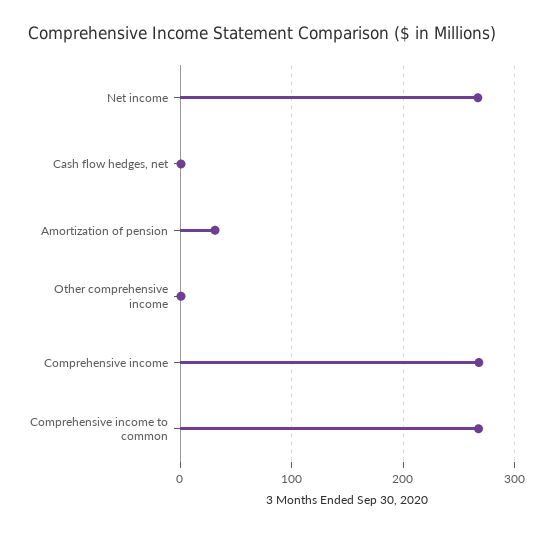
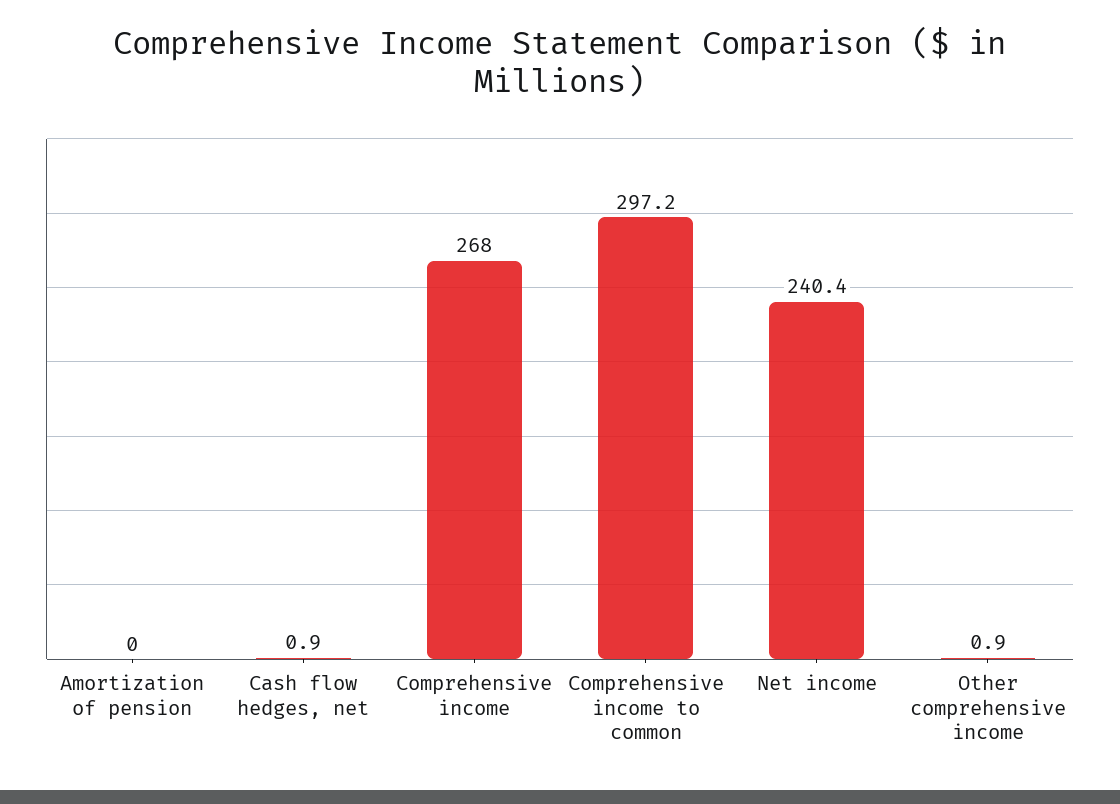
  {
-   "Net income": 270,
+   "Net income": 240.4,
    "Cash flow hedges, net": 0.9,
-   "Amortization of pension": 30,
+   "Amortization of pension": 0,
    "Other comprehensive income": 0.9,
    "Comprehensive income": 268,
-   "Comprehensive income to common": 270
+   "Comprehensive income to common": 297.2
  }

